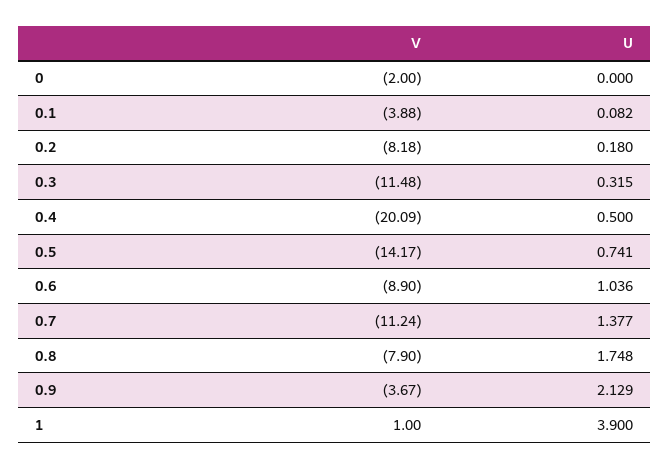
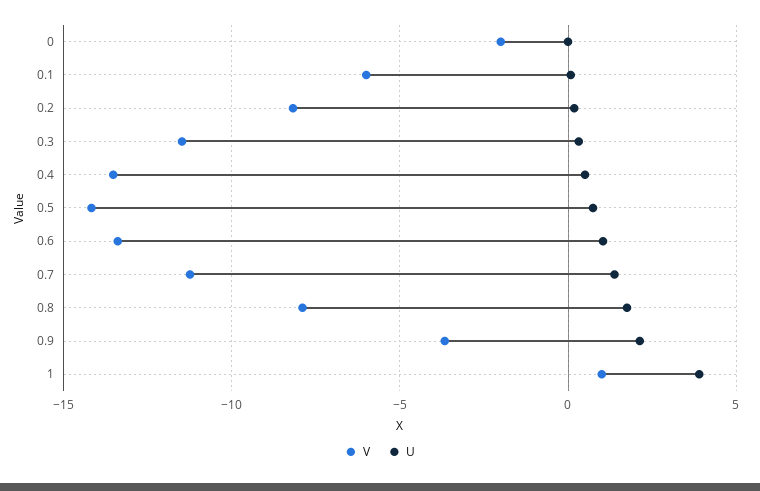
  {
    "V": {
      "0": -2,
-     "0.1": -3.88,
+     "0.1": -6,
      "0.2": -8.18,
      "0.3": -11.48,
-     "0.4": -20.09,
+     "0.4": -13.5,
      "0.5": -14.17,
-     "0.6": -8.9,
+     "0.6": -13.5,
      "0.7": -11.24,
      "0.8": -7.9,
      "0.9": -3.67,
      "1": 1
    },
    "U": {
      "0": 0,
      "0.1": 0.082,
      "0.2": 0.18,
      "0.3": 0.315,
      "0.4": 0.5,
      "0.5": 0.741,
      "0.6": 1.036,
      "0.7": 1.377,
      "0.8": 1.748,
      "0.9": 2.129,
      "1": 3.9
    }
  }

